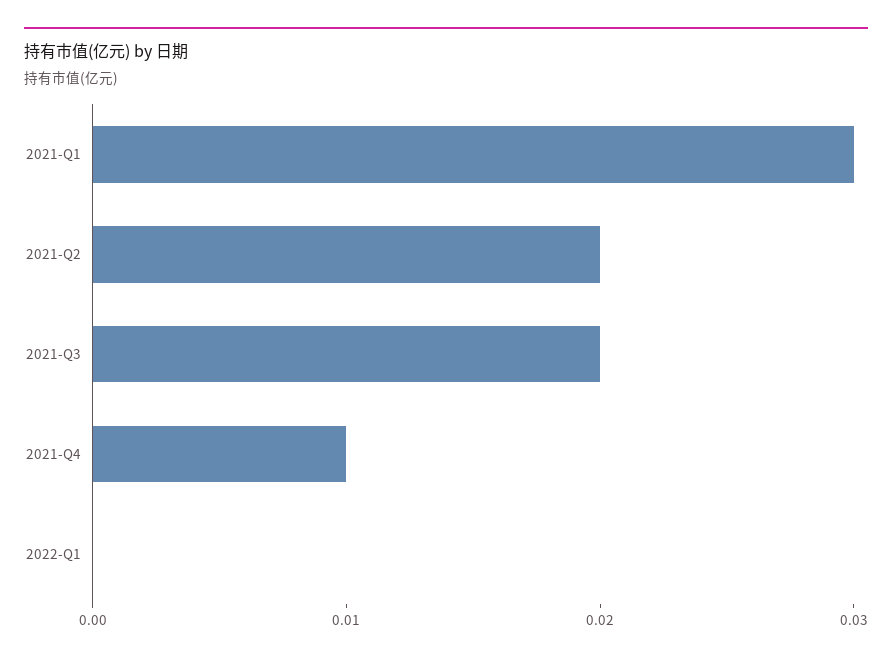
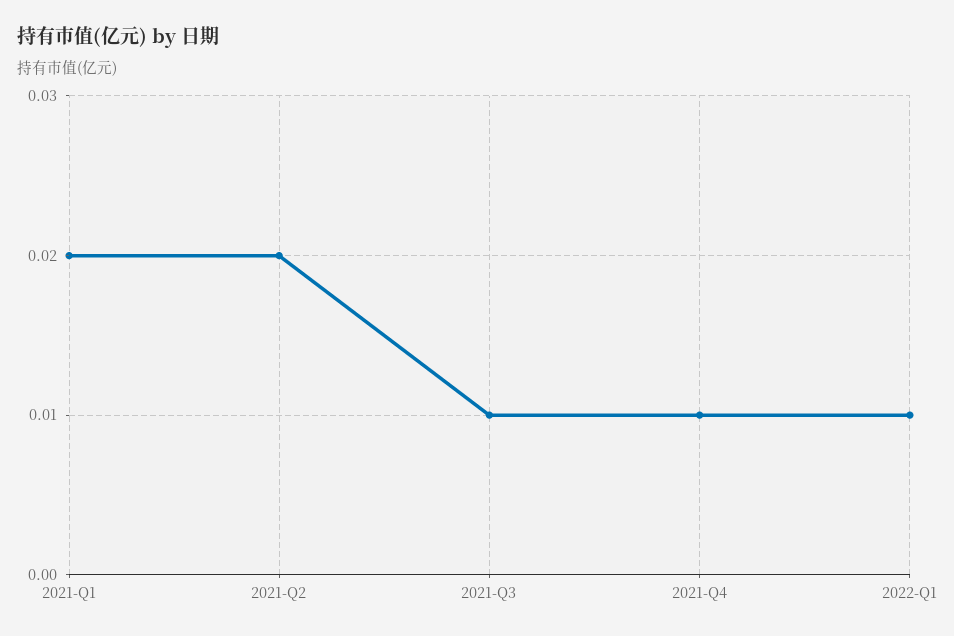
  {
-   "2021-Q1": 0.03,
+   "2021-Q1": 0.02,
    "2021-Q2": 0.02,
-   "2021-Q3": 0.02,
+   "2021-Q3": 0.01,
    "2021-Q4": 0.01,
-   "2022-Q1": 0
+   "2022-Q1": 0.01
  }

